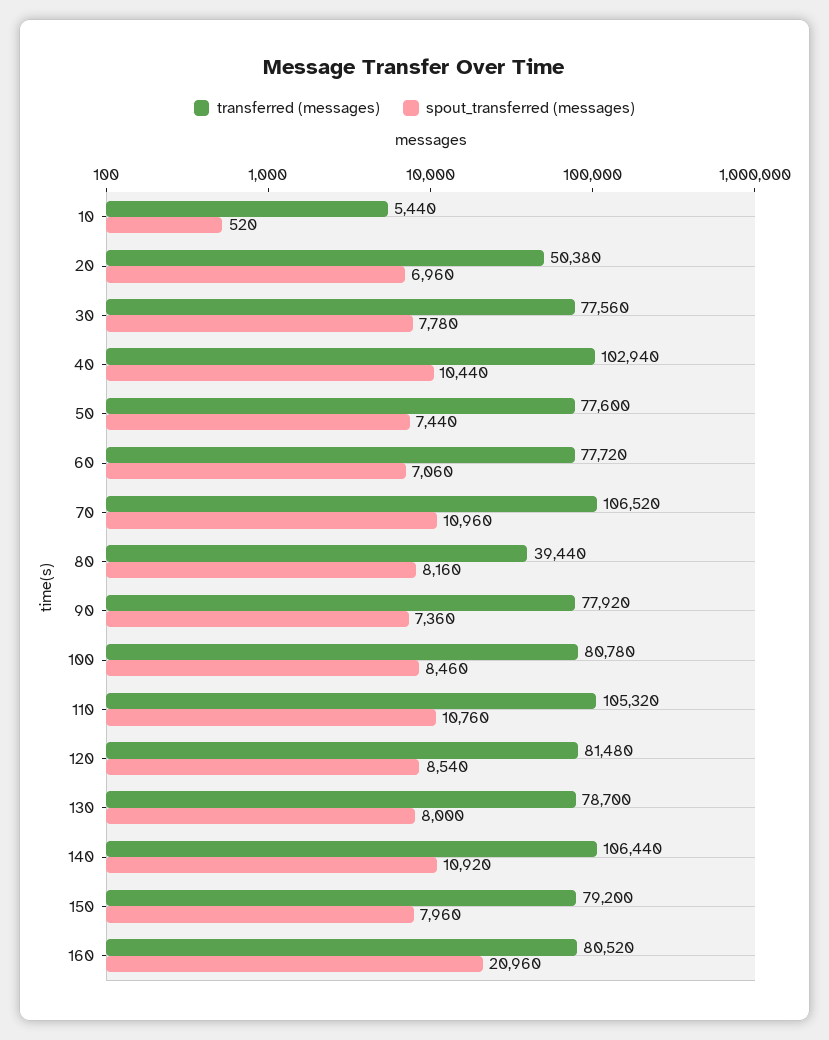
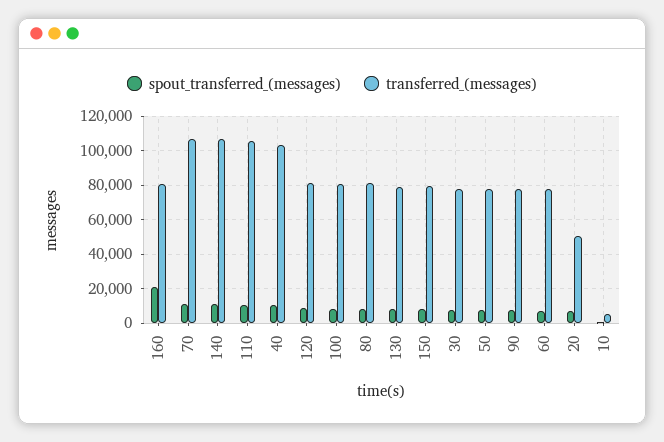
  {
    "transferred (messages)": {
      "10": 5440,
      "20": 50380,
      "30": 77560,
      "40": 102940,
      "50": 77600,
      "60": 77720,
      "70": 106520,
-     "80": 39440,
+     "80": 80000,
      "90": 77920,
      "100": 80780,
      "110": 105320,
      "120": 81480,
      "130": 78700,
      "140": 106440,
      "150": 79200,
      "160": 80520
    },
    "spout_transferred (messages)": {
      "10": 520,
      "20": 6960,
      "30": 7780,
      "40": 10440,
      "50": 7440,
      "60": 7060,
      "70": 10960,
      "80": 8160,
      "90": 7360,
      "100": 8460,
      "110": 10760,
      "120": 8540,
      "130": 8000,
      "140": 10920,
      "150": 7960,
      "160": 20960
    }
  }

